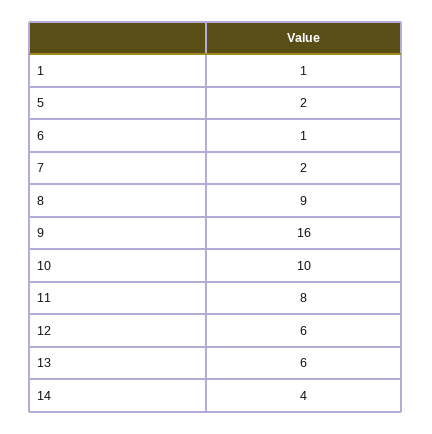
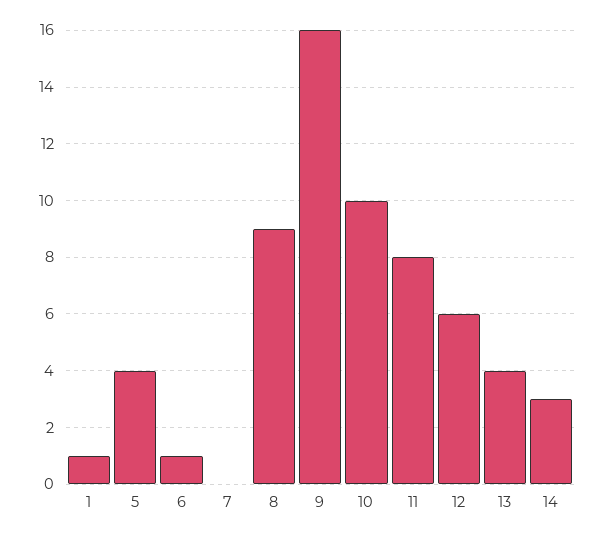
  {
    "1": 1,
-   "5": 2,
+   "5": 4,
    "6": 1,
-   "7": 2,
+   "7": 0,
    "8": 9,
    "9": 16,
    "10": 10,
    "11": 8,
    "12": 6,
-   "13": 6,
+   "13": 4,
-   "14": 4
+   "14": 3
  }

